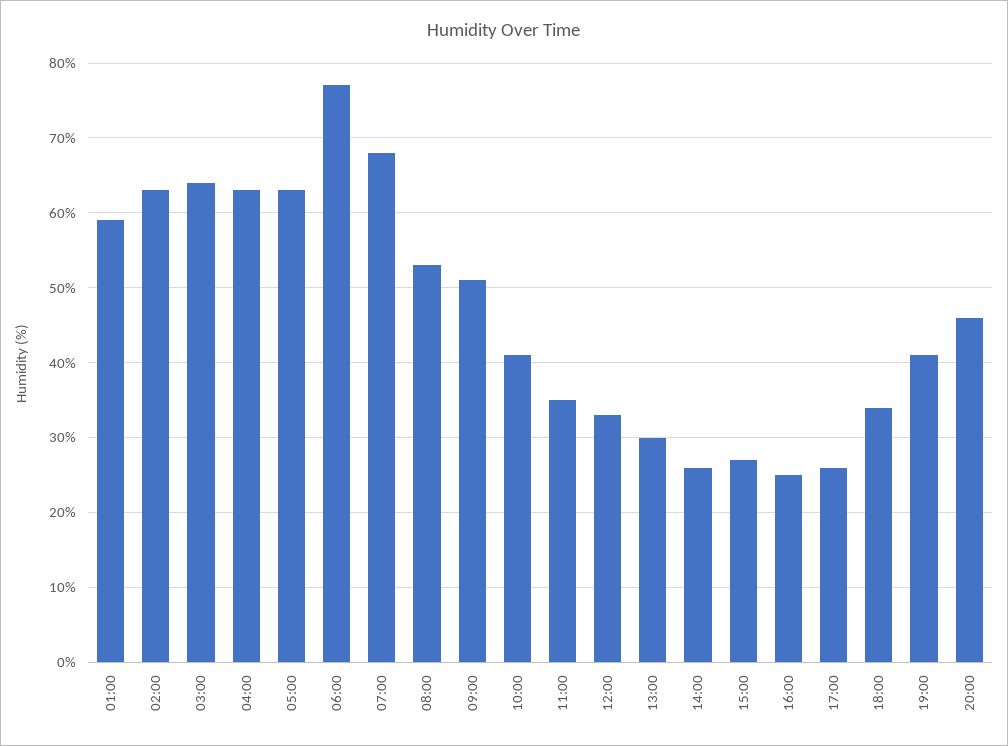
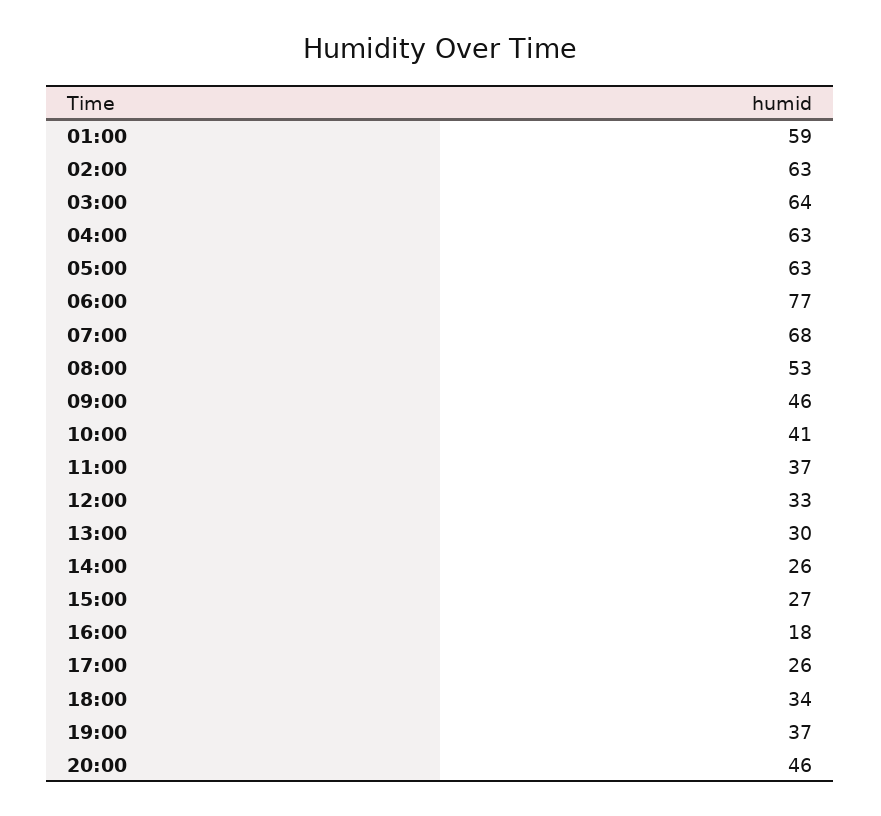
  {
    "01:00": 59,
    "02:00": 63,
    "03:00": 64,
    "04:00": 63,
    "05:00": 63,
    "06:00": 77,
    "07:00": 68,
    "08:00": 53,
-   "09:00": 51,
+   "09:00": 46,
    "10:00": 41,
-   "11:00": 35,
+   "11:00": 37,
    "12:00": 33,
    "13:00": 30,
    "14:00": 26,
    "15:00": 27,
-   "16:00": 25,
+   "16:00": 18,
    "17:00": 26,
    "18:00": 34,
-   "19:00": 41,
+   "19:00": 37,
    "20:00": 46
  }

